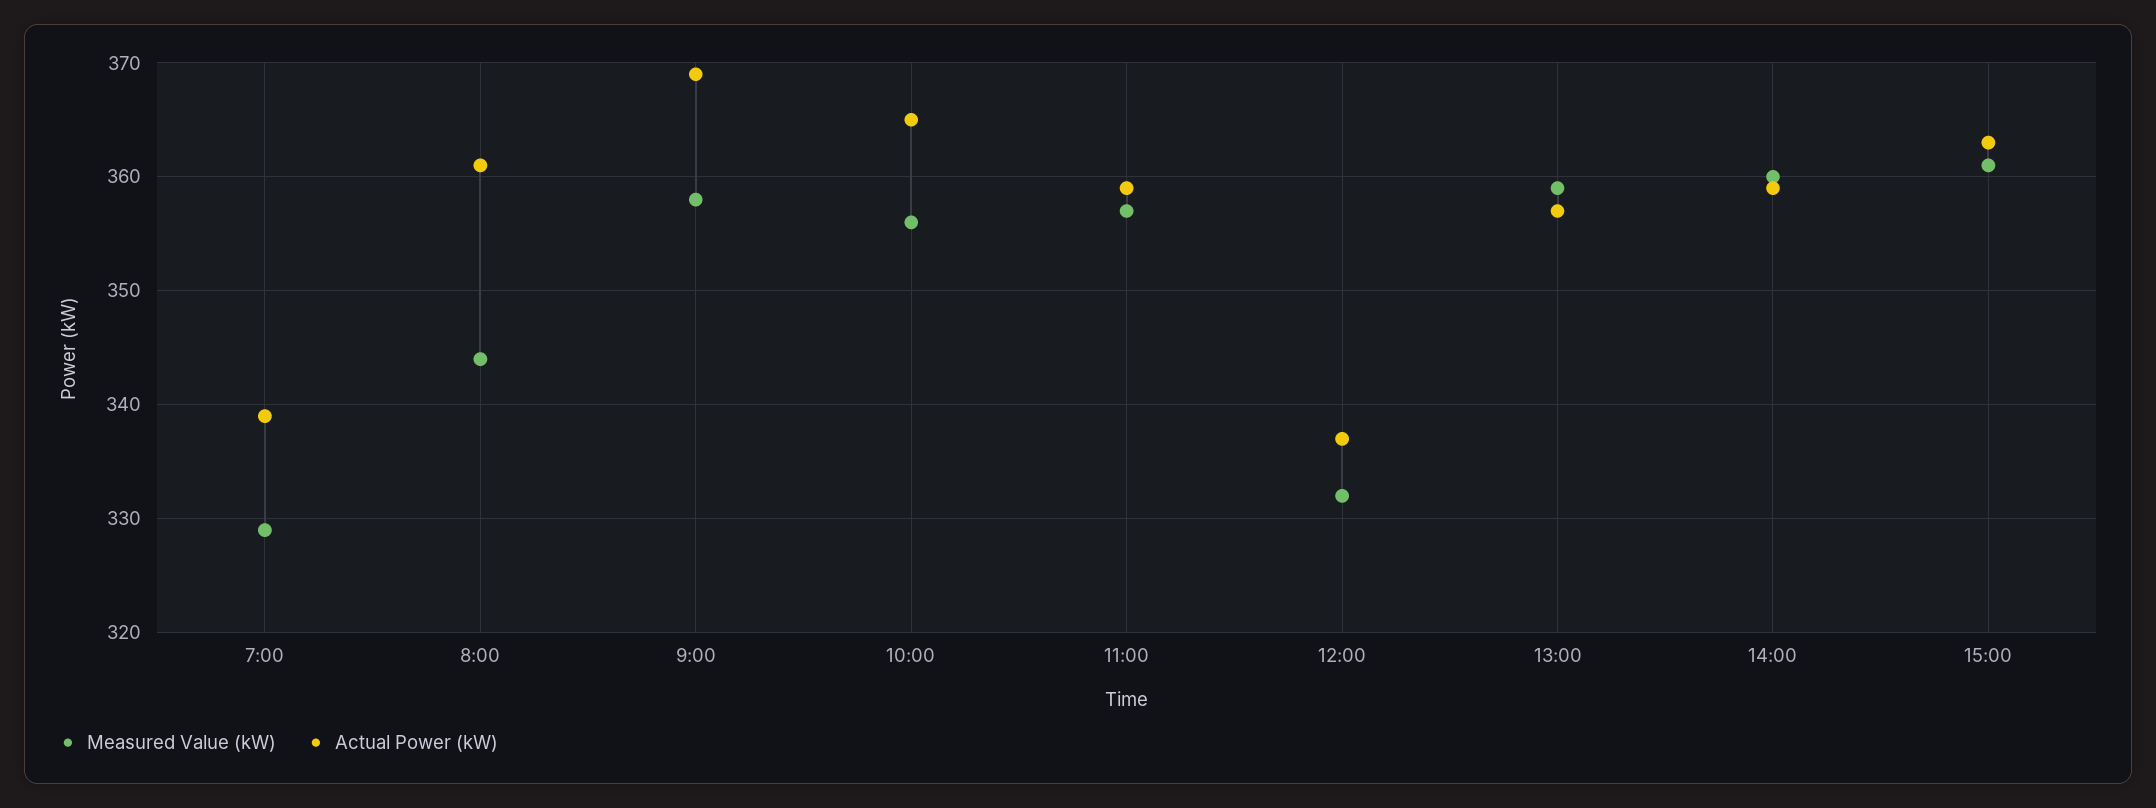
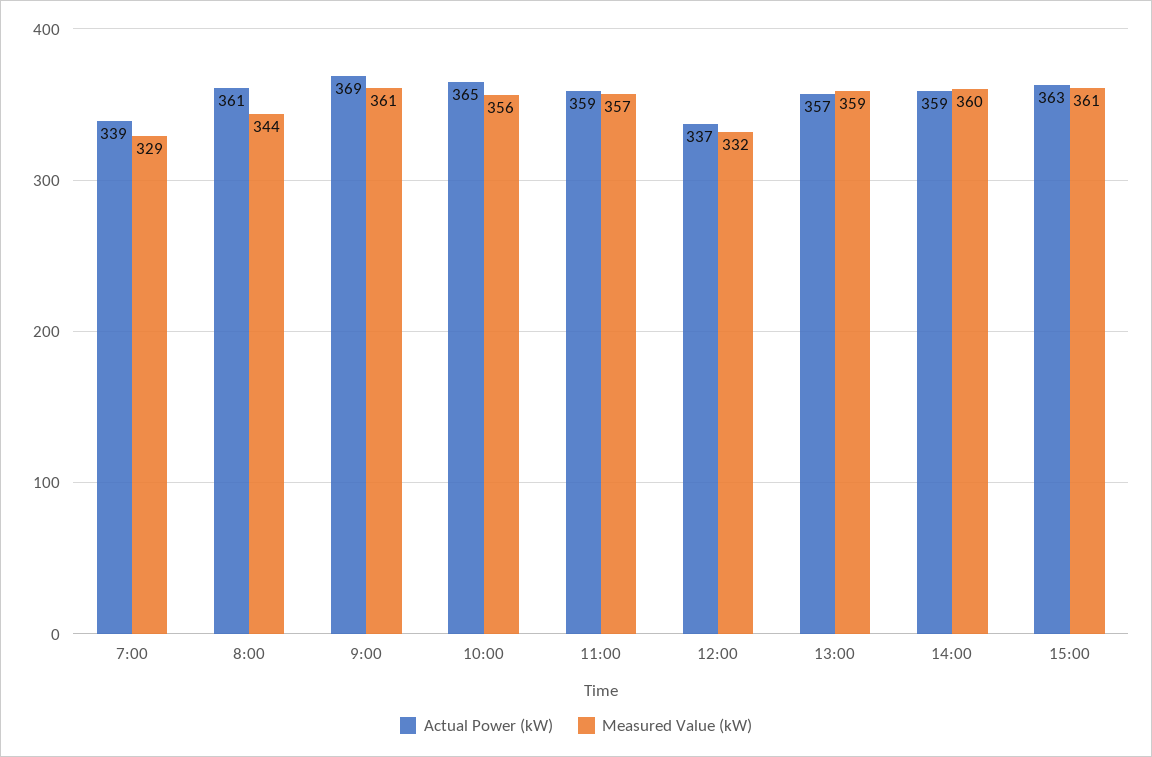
  {
    "Measured Value (kW)": {
      "7:00": 329,
      "8:00": 344,
-     "9:00": 358,
+     "9:00": 361,
      "10:00": 356,
      "11:00": 357,
      "12:00": 332,
      "13:00": 359,
      "14:00": 360,
      "15:00": 361
    },
    "Actual Power (kW)": {
      "7:00": 339,
      "8:00": 361,
      "9:00": 369,
      "10:00": 365,
      "11:00": 359,
      "12:00": 337,
      "13:00": 357,
      "14:00": 359,
      "15:00": 363
    }
  }

